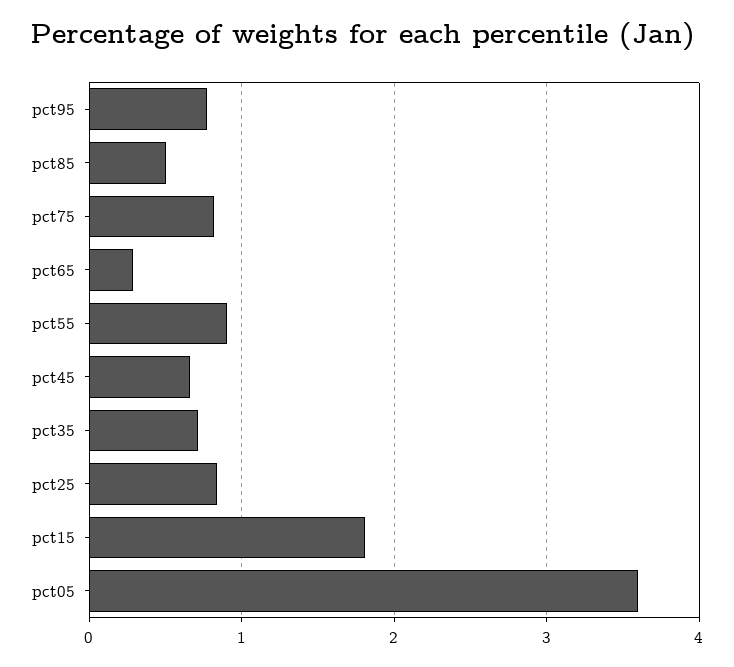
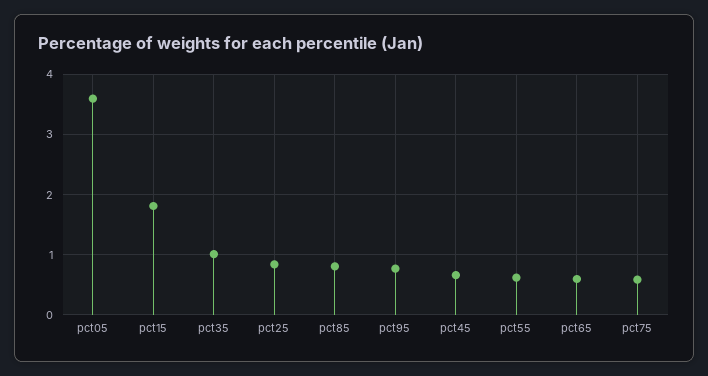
  {
    "pct95": 0.8,
-   "pct85": 0.5,
+   "pct85": 0.8,
-   "pct75": 0.8,
+   "pct75": 0.6,
-   "pct65": 0.3,
+   "pct65": 0.6,
-   "pct55": 0.9,
+   "pct55": 0.6,
    "pct45": 0.7,
-   "pct35": 0.7,
+   "pct35": 1,
    "pct25": 0.8,
    "pct15": 1.8,
    "pct05": 3.6
  }

